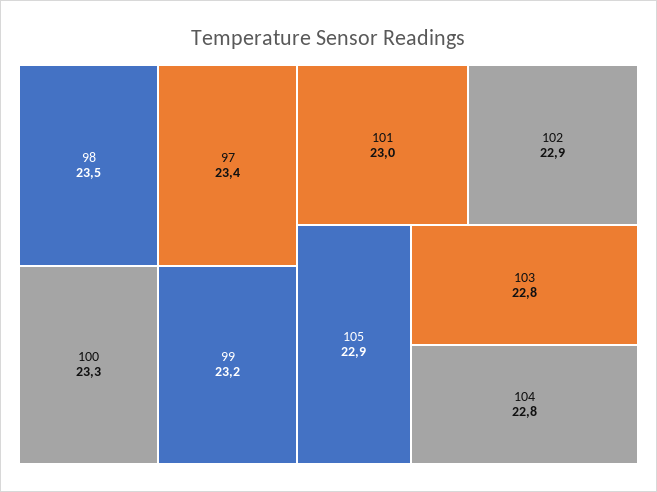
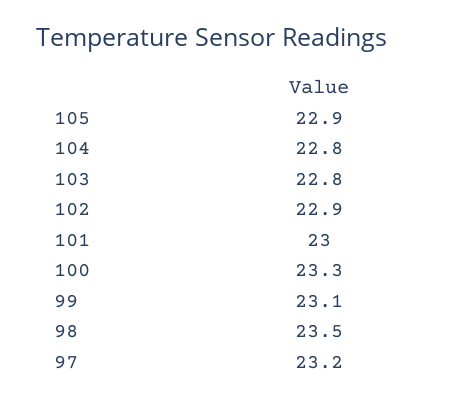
  {
    "98": 23.5,
-   "97": 23.4,
+   "97": 23.2,
    "100": 23.3,
-   "99": 23.2,
+   "99": 23.1,
    "101": 23,
    "102": 22.9,
    "105": 22.9,
    "103": 22.8,
    "104": 22.8
  }

